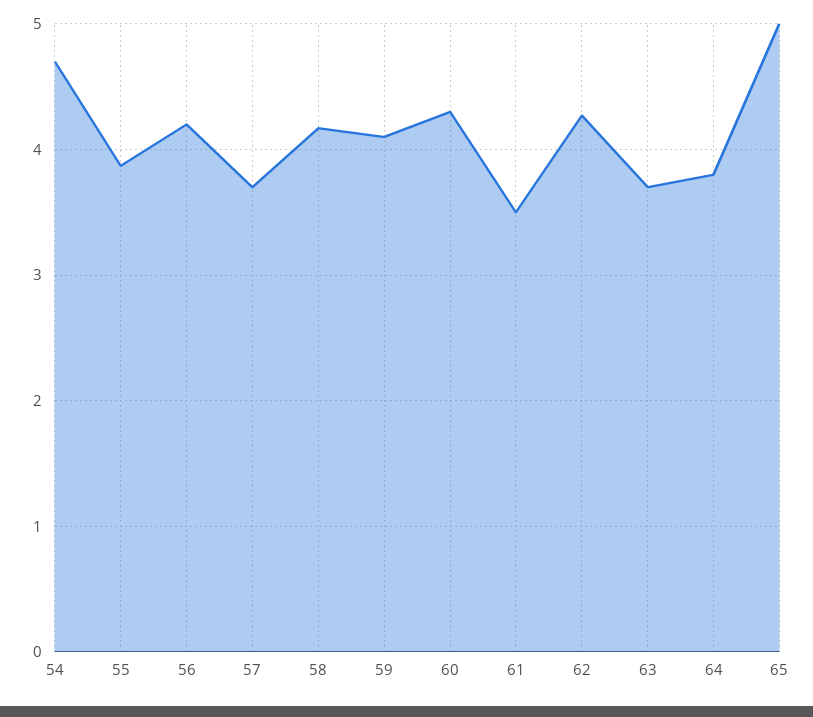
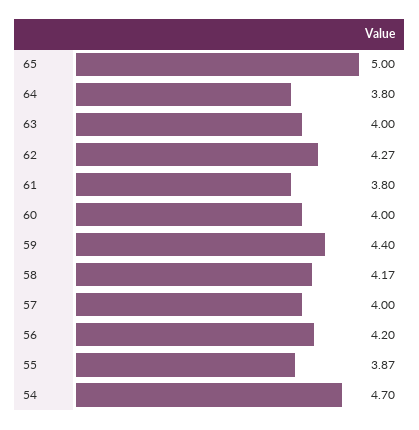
  {
    "54": 4.7,
    "55": 3.87,
    "56": 4.2,
-   "57": 3.7,
+   "57": 4,
    "58": 4.17,
-   "59": 4.1,
+   "59": 4.4,
-   "60": 4.3,
+   "60": 4,
-   "61": 3.5,
+   "61": 3.8,
    "62": 4.27,
-   "63": 3.7,
+   "63": 4,
    "64": 3.8,
    "65": 5
  }

